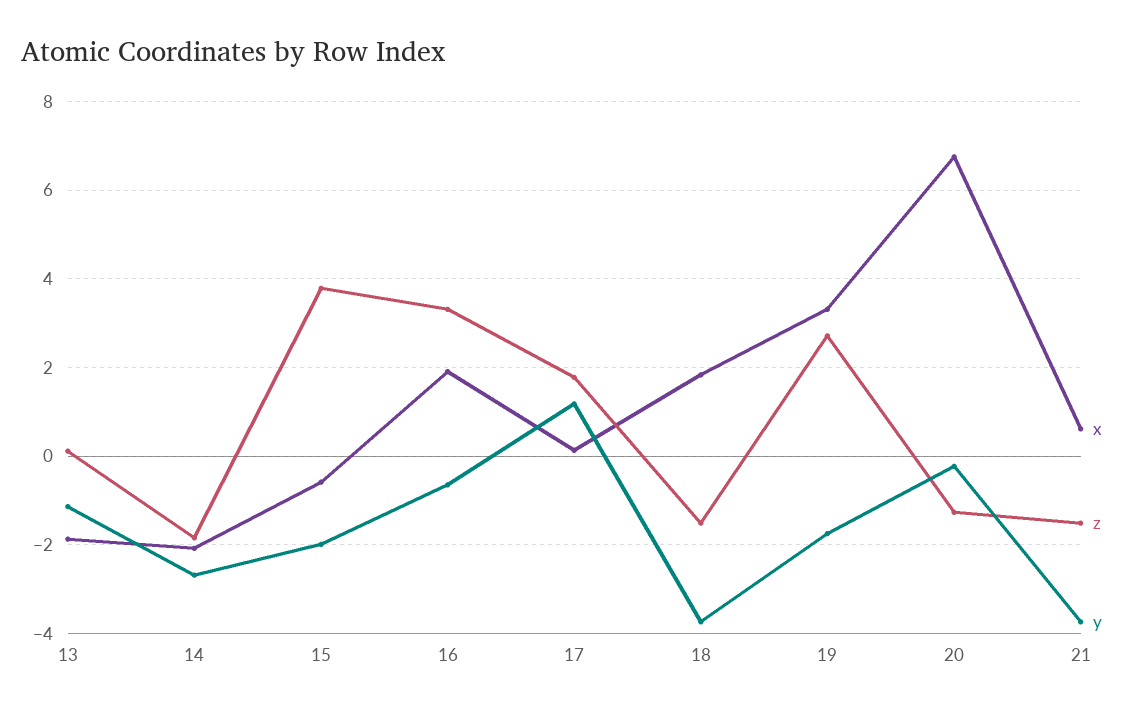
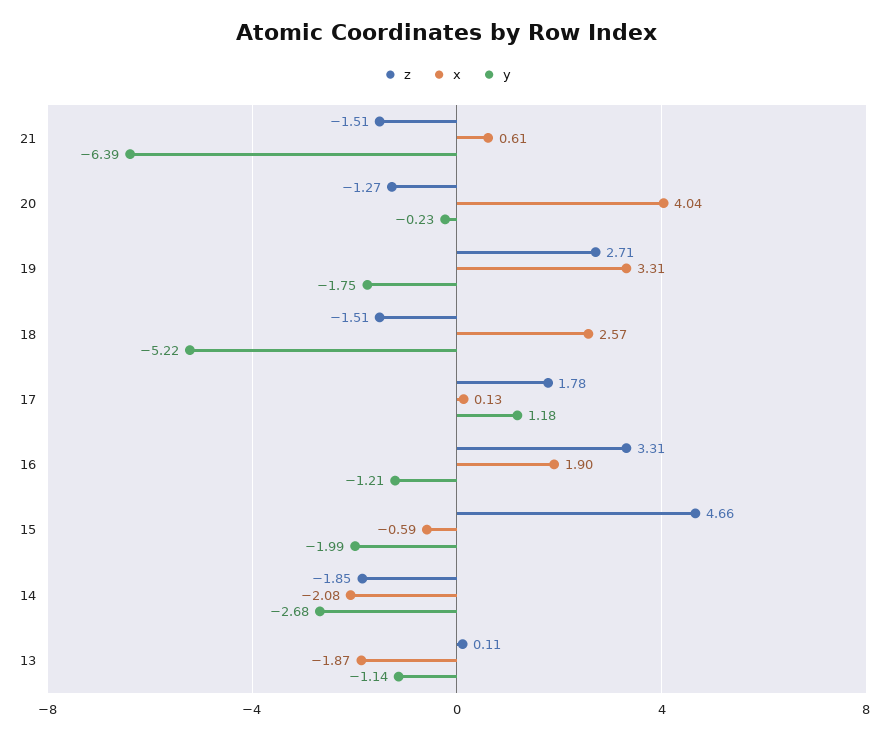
  {
    "x": {
      "13": -1.87,
      "14": -2.08,
      "15": -0.59,
      "16": 1.9,
      "17": 0.13,
-     "18": 1.8,
+     "18": 2.57,
      "19": 3.31,
-     "20": 6.8,
+     "20": 4.04,
      "21": 0.61
    },
    "z": {
      "13": 0.11,
      "14": -1.85,
-     "15": 3.8,
+     "15": 4.66,
      "16": 3.31,
      "17": 1.78,
      "18": -1.51,
      "19": 2.71,
      "20": -1.27,
      "21": -1.51
    },
    "y": {
      "13": -1.14,
      "14": -2.68,
      "15": -1.99,
-     "16": -0.6,
+     "16": -1.21,
      "17": 1.18,
-     "18": -3.8,
+     "18": -5.22,
      "19": -1.75,
      "20": -0.23,
-     "21": -3.8
+     "21": -6.39
    }
  }

